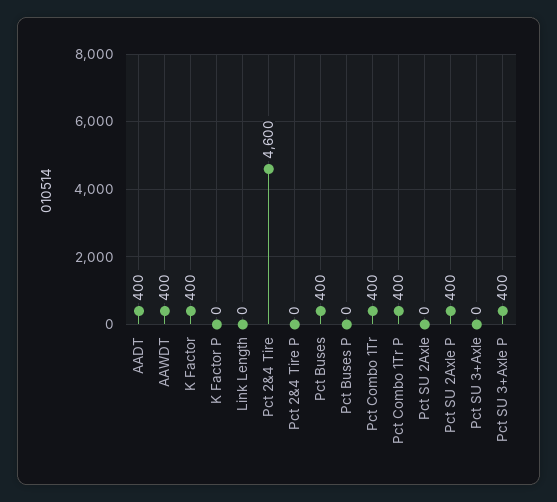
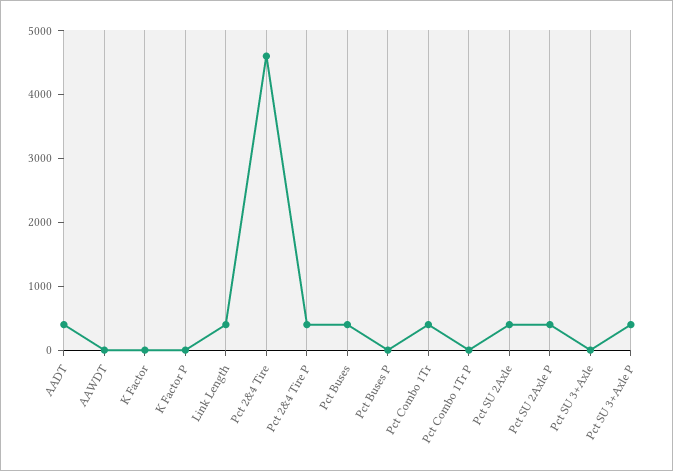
  {
    "AADT": 400,
-   "AAWDT": 400,
+   "AAWDT": 0,
-   "K Factor": 400,
+   "K Factor": 0,
    "K Factor P": 0,
-   "Link Length": 0,
+   "Link Length": 400,
    "Pct 2&4 Tire": 4600,
-   "Pct 2&4 Tire P": 0,
+   "Pct 2&4 Tire P": 400,
    "Pct Buses": 400,
    "Pct Buses P": 0,
    "Pct Combo 1Tr": 400,
-   "Pct Combo 1Tr P": 400,
+   "Pct Combo 1Tr P": 0,
-   "Pct SU 2Axle": 0,
+   "Pct SU 2Axle": 400,
    "Pct SU 2Axle P": 400,
    "Pct SU 3+Axle": 0,
    "Pct SU 3+Axle P": 400
  }

